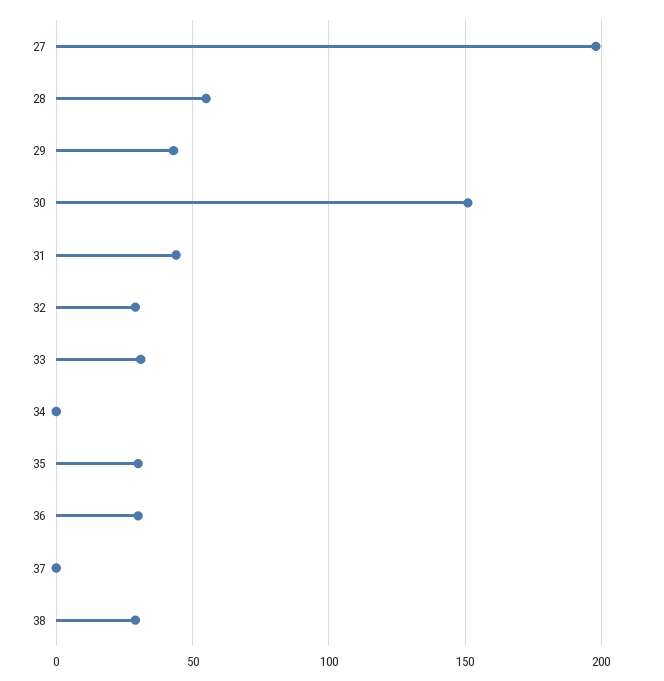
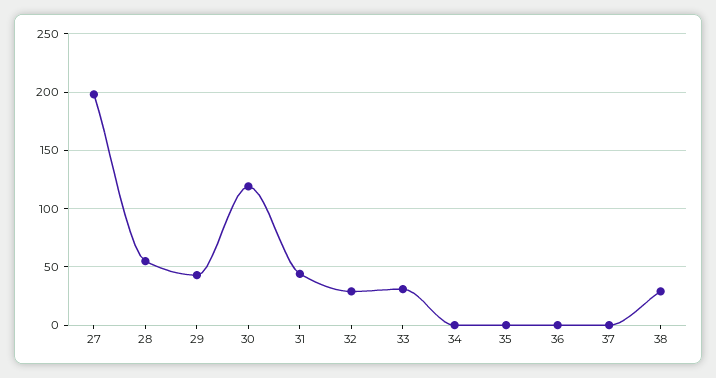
  {
    "27": 200,
    "28": 55,
    "29": 45,
-   "30": 150,
+   "30": 120,
    "31": 45,
    "32": 30,
    "33": 30,
    "34": 0,
-   "35": 30,
+   "35": 0,
-   "36": 30,
+   "36": 0,
    "37": 0,
    "38": 30
  }

